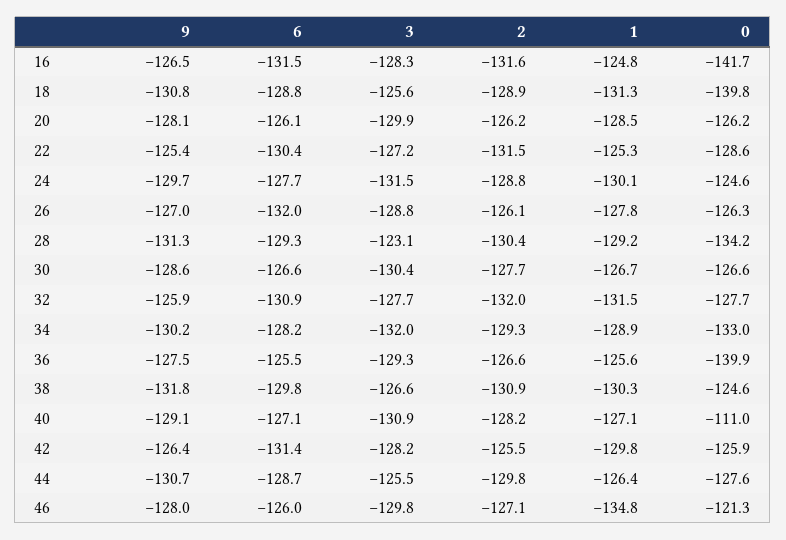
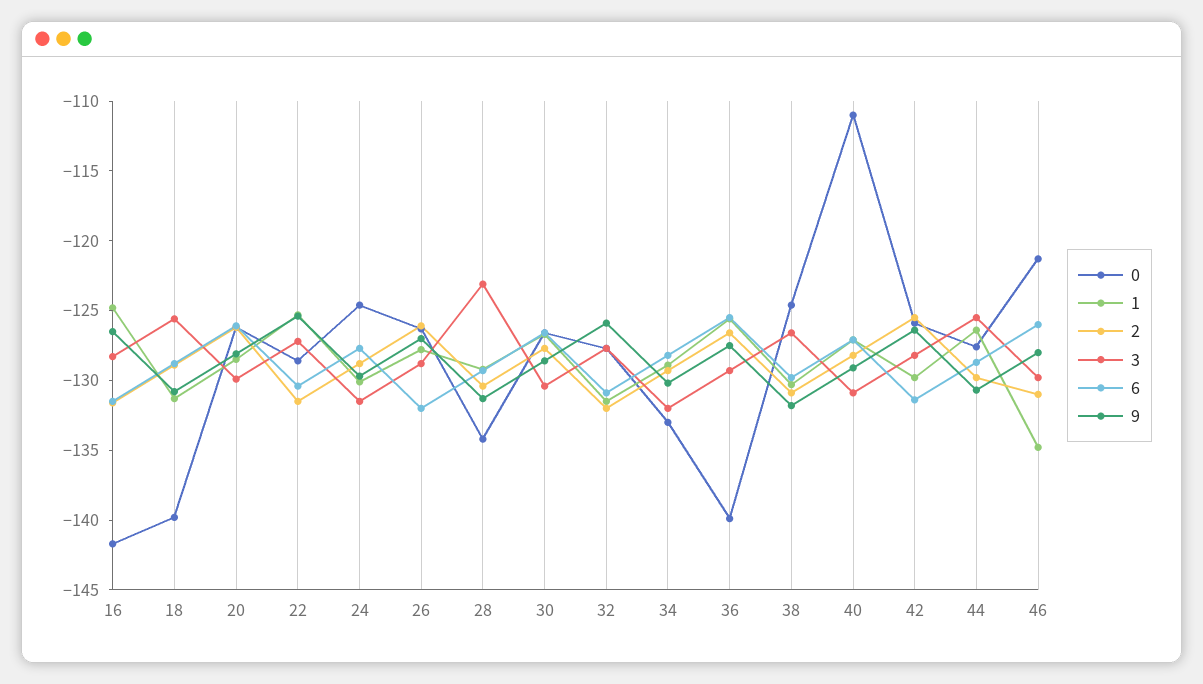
  {
    "9": {
      "16": -126.5,
      "18": -130.8,
      "20": -128.1,
      "22": -125.4,
      "24": -129.7,
      "26": -127,
      "28": -131.3,
      "30": -128.6,
      "32": -125.9,
      "34": -130.2,
      "36": -127.5,
      "38": -131.8,
      "40": -129.1,
      "42": -126.4,
      "44": -130.7,
      "46": -128
    },
    "6": {
      "16": -131.5,
      "18": -128.8,
      "20": -126.1,
      "22": -130.4,
      "24": -127.7,
      "26": -132,
      "28": -129.3,
      "30": -126.6,
      "32": -130.9,
      "34": -128.2,
      "36": -125.5,
      "38": -129.8,
      "40": -127.1,
      "42": -131.4,
      "44": -128.7,
      "46": -126
    },
    "3": {
      "16": -128.3,
      "18": -125.6,
      "20": -129.9,
      "22": -127.2,
      "24": -131.5,
      "26": -128.8,
      "28": -123.1,
      "30": -130.4,
      "32": -127.7,
      "34": -132,
      "36": -129.3,
      "38": -126.6,
      "40": -130.9,
      "42": -128.2,
      "44": -125.5,
      "46": -129.8
    },
    "2": {
      "16": -131.6,
      "18": -128.9,
      "20": -126.2,
      "22": -131.5,
      "24": -128.8,
      "26": -126.1,
      "28": -130.4,
      "30": -127.7,
      "32": -132,
      "34": -129.3,
      "36": -126.6,
      "38": -130.9,
      "40": -128.2,
      "42": -125.5,
      "44": -129.8,
-     "46": -127.1
+     "46": -131
    },
    "1": {
      "16": -124.8,
      "18": -131.3,
      "20": -128.5,
      "22": -125.3,
      "24": -130.1,
      "26": -127.8,
      "28": -129.2,
      "30": -126.7,
      "32": -131.5,
      "34": -128.9,
      "36": -125.6,
      "38": -130.3,
      "40": -127.1,
      "42": -129.8,
      "44": -126.4,
      "46": -134.8
    },
    "0": {
      "16": -141.7,
      "18": -139.8,
      "20": -126.2,
      "22": -128.6,
      "24": -124.6,
      "26": -126.3,
      "28": -134.2,
      "30": -126.6,
      "32": -127.7,
      "34": -133,
      "36": -139.9,
      "38": -124.6,
      "40": -111,
      "42": -125.9,
      "44": -127.6,
      "46": -121.3
    }
  }

